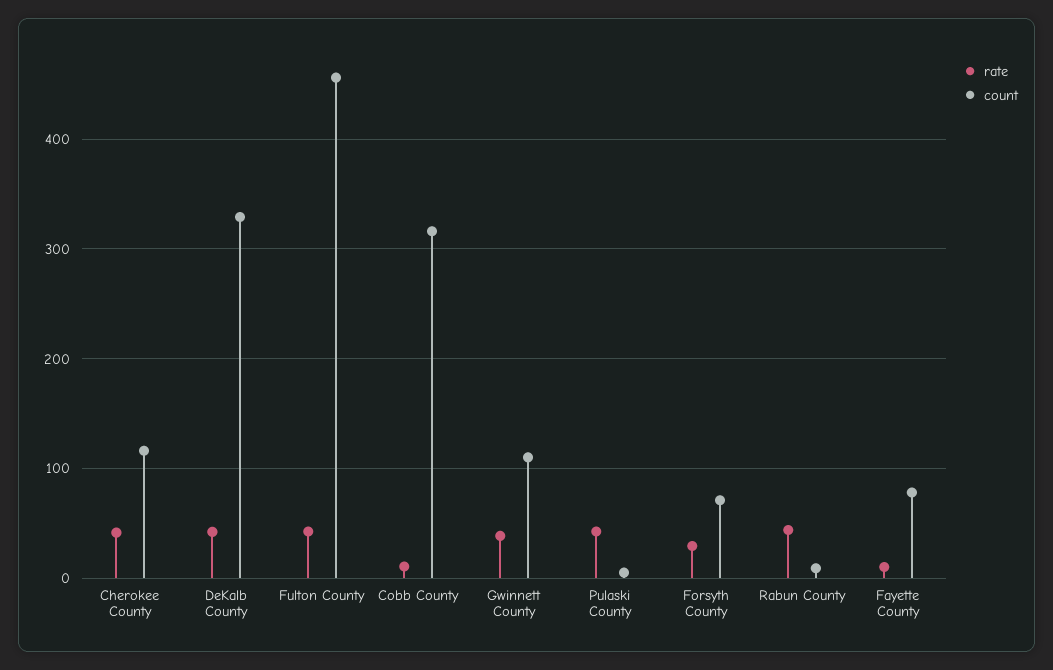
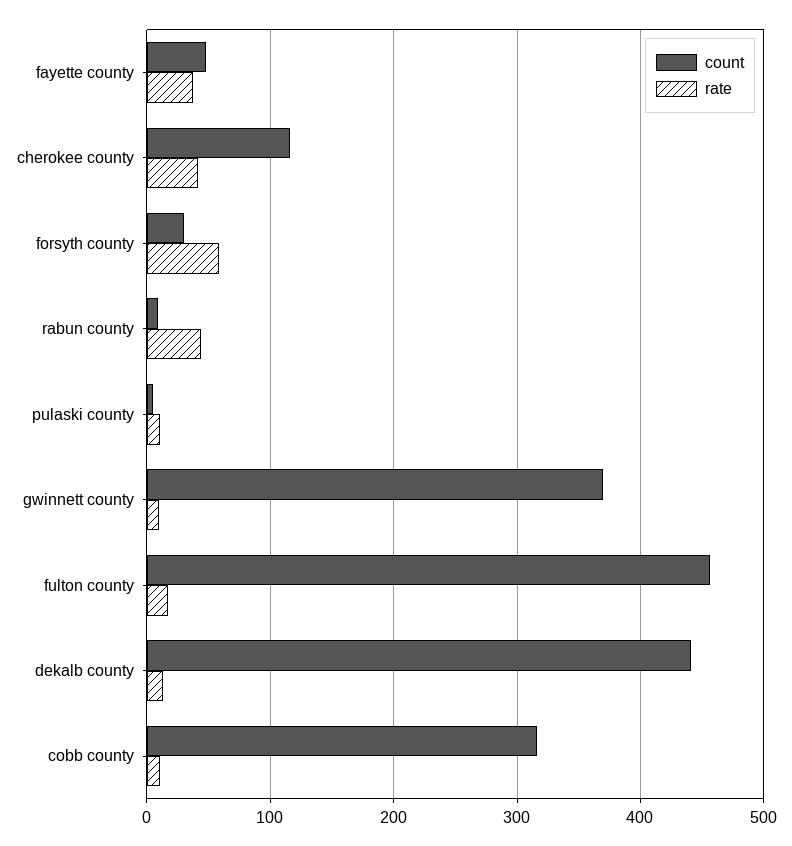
  {
    "rate": {
      "Cherokee County": 40,
-     "DeKalb County": 40,
+     "DeKalb County": 10,
-     "Fulton County": 40,
+     "Fulton County": 20,
      "Cobb County": 10,
-     "Gwinnett County": 40,
+     "Gwinnett County": 10,
-     "Pulaski County": 40,
+     "Pulaski County": 10,
-     "Forsyth County": 30,
+     "Forsyth County": 60,
      "Rabun County": 40,
-     "Fayette County": 10
+     "Fayette County": 40
    },
    "count": {
      "Cherokee County": 120,
-     "DeKalb County": 330,
+     "DeKalb County": 440,
      "Fulton County": 460,
      "Cobb County": 320,
-     "Gwinnett County": 110,
+     "Gwinnett County": 370,
      "Pulaski County": 10,
-     "Forsyth County": 70,
+     "Forsyth County": 30,
      "Rabun County": 10,
-     "Fayette County": 80
+     "Fayette County": 50
    }
  }

